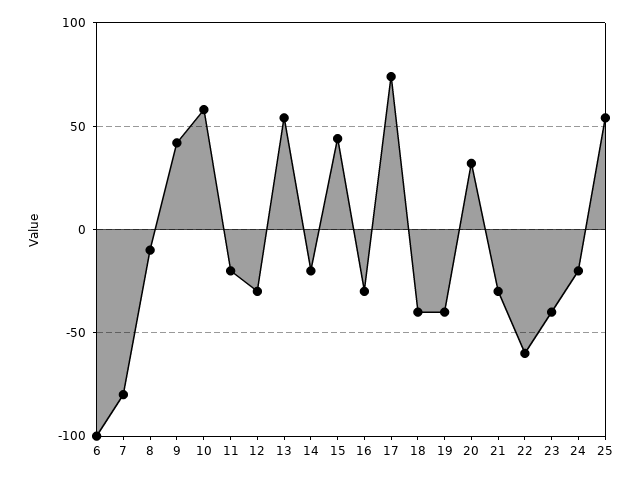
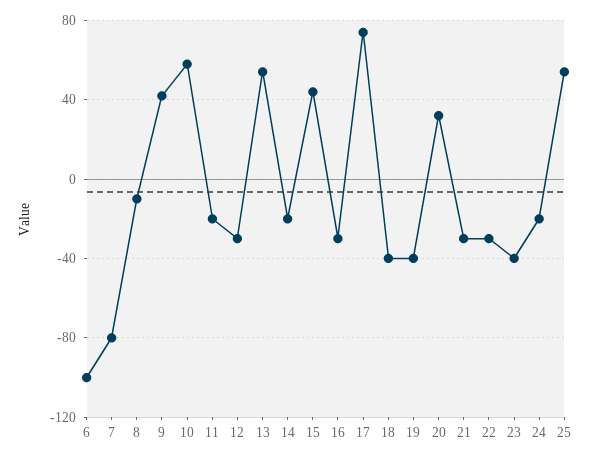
  {
    "6": -100,
    "7": -80,
    "8": -10,
    "9": 40,
    "10": 60,
    "11": -20,
    "12": -30,
    "13": 55,
    "14": -20,
    "15": 45,
    "16": -30,
    "17": 75,
    "18": -40,
    "19": -40,
    "20": 30,
    "21": -30,
-   "22": -60,
+   "22": -30,
    "23": -40,
    "24": -20,
    "25": 55
  }

